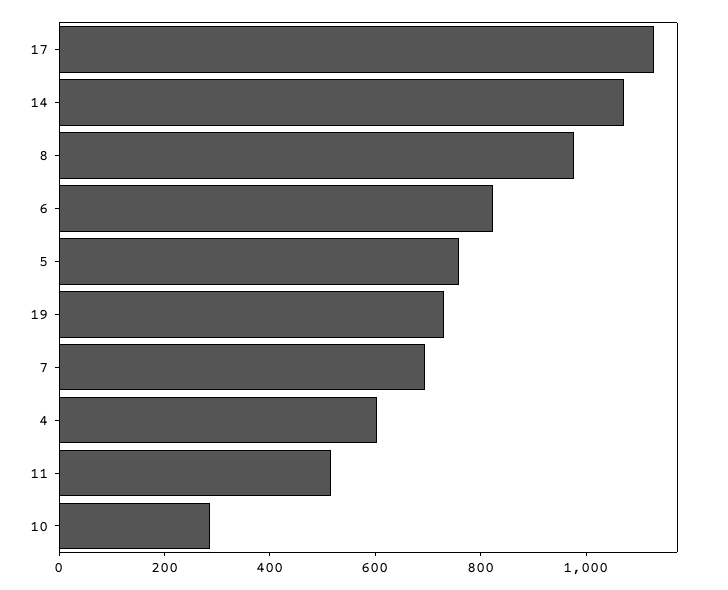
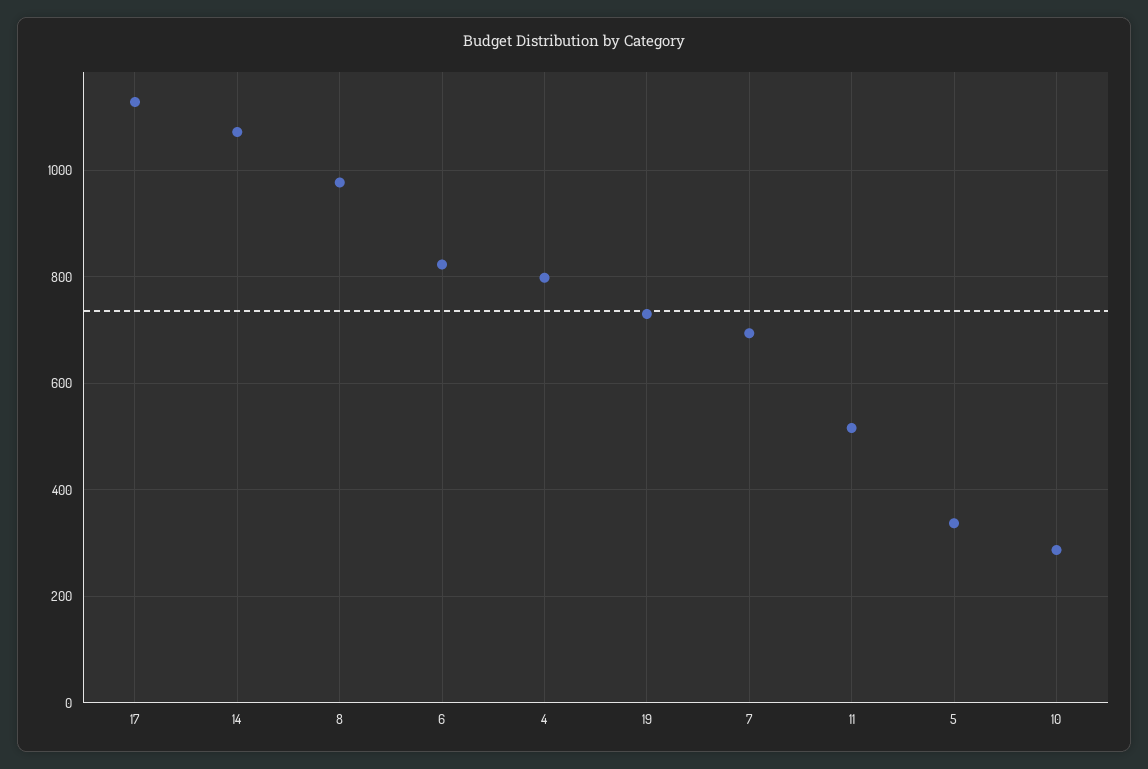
  {
    "17": 1120,
    "14": 1080,
    "8": 980,
    "6": 820,
-   "5": 750,
+   "5": 340,
    "19": 740,
    "7": 700,
-   "4": 600,
+   "4": 800,
    "11": 520,
    "10": 280
  }

